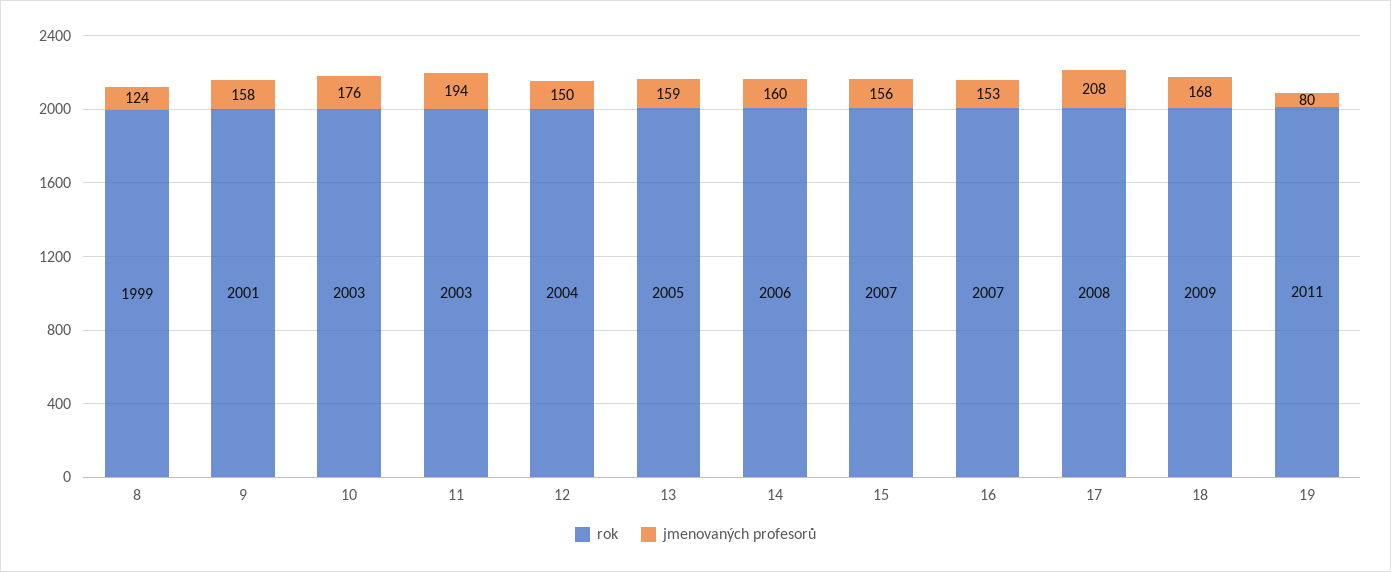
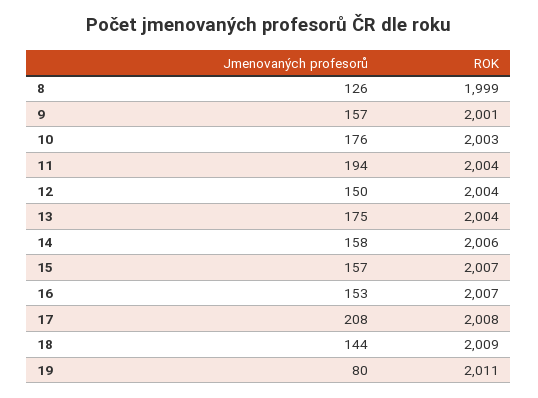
  {
    "rok": {
      "8": 1999,
      "9": 2001,
      "10": 2003,
-     "11": 2003,
+     "11": 2004,
      "12": 2004,
-     "13": 2005,
+     "13": 2004,
      "14": 2006,
      "15": 2007,
      "16": 2007,
      "17": 2008,
      "18": 2009,
      "19": 2011
    },
    "jmenovaných profesorů": {
-     "8": 124,
+     "8": 126,
-     "9": 158,
+     "9": 157,
      "10": 176,
      "11": 194,
      "12": 150,
-     "13": 159,
+     "13": 175,
-     "14": 160,
+     "14": 158,
-     "15": 156,
+     "15": 157,
      "16": 153,
      "17": 208,
-     "18": 168,
+     "18": 144,
      "19": 80
    }
  }

